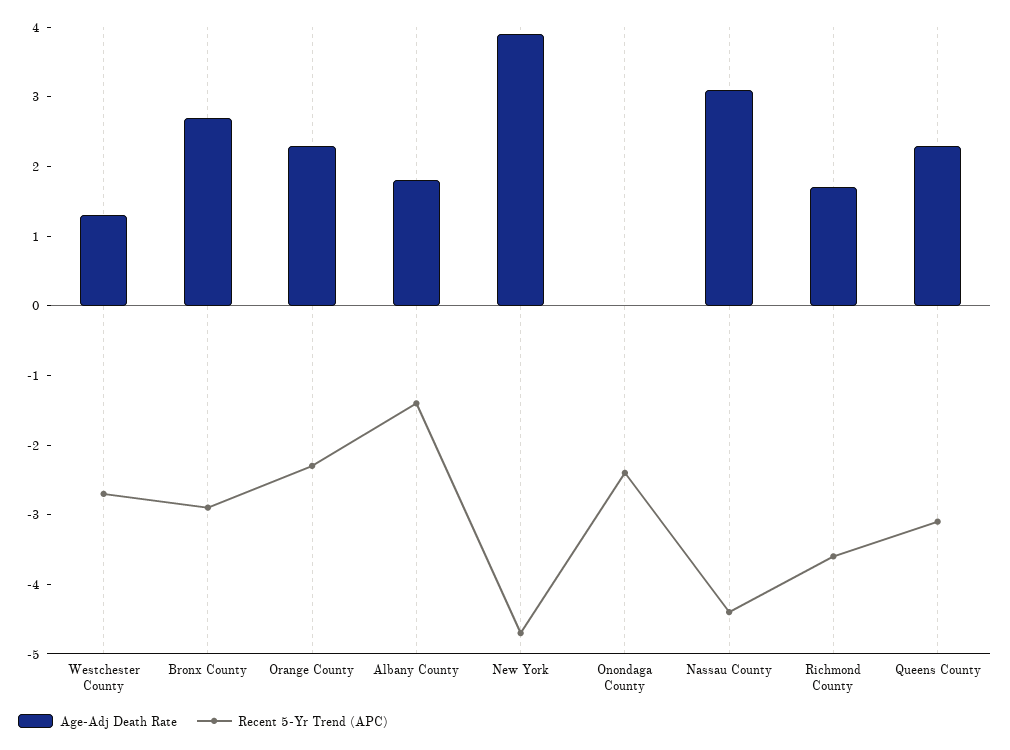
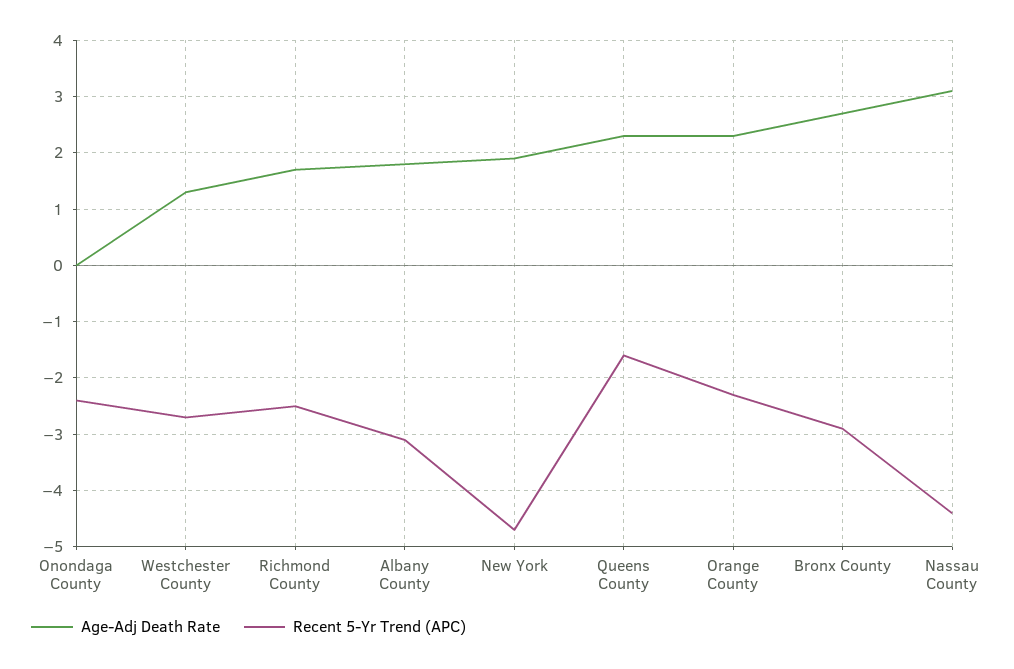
  {
    "Age-Adj Death Rate": {
      "Westchester County": 1.5,
      "Bronx County": 2.5,
      "Orange County": 2.5,
      "Albany County": 2,
-     "New York": 4,
+     "New York": 2,
      "Onondaga County": 0,
      "Nassau County": 3,
      "Richmond County": 1.5,
      "Queens County": 2.5
    },
    "Recent 5-Yr Trend (APC)": {
      "Westchester County": -2.5,
      "Bronx County": -3,
      "Orange County": -2.5,
-     "Albany County": -1.5,
+     "Albany County": -3,
      "New York": -4.5,
      "Onondaga County": -2.5,
      "Nassau County": -4.5,
-     "Richmond County": -3.5,
+     "Richmond County": -2.5,
-     "Queens County": -3
+     "Queens County": -1.5
    }
  }

